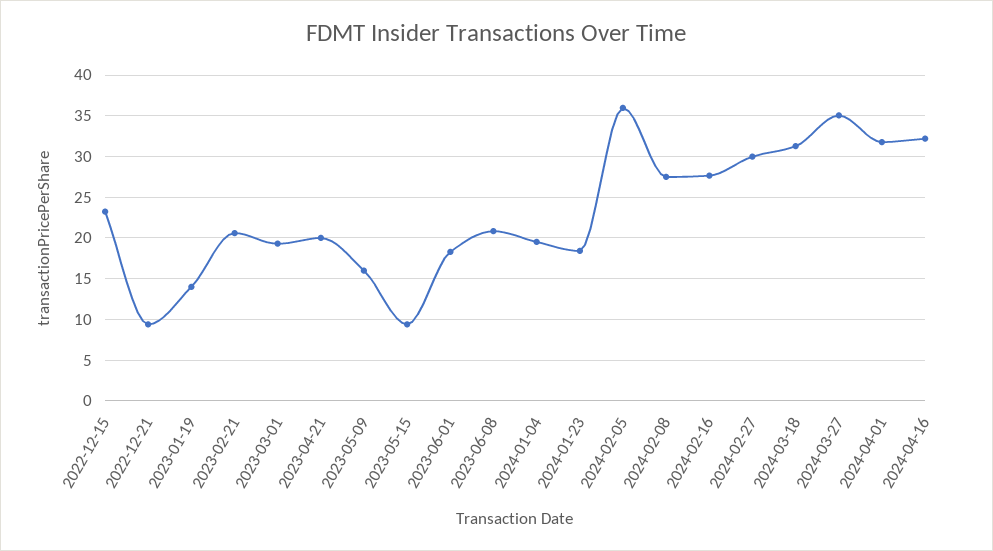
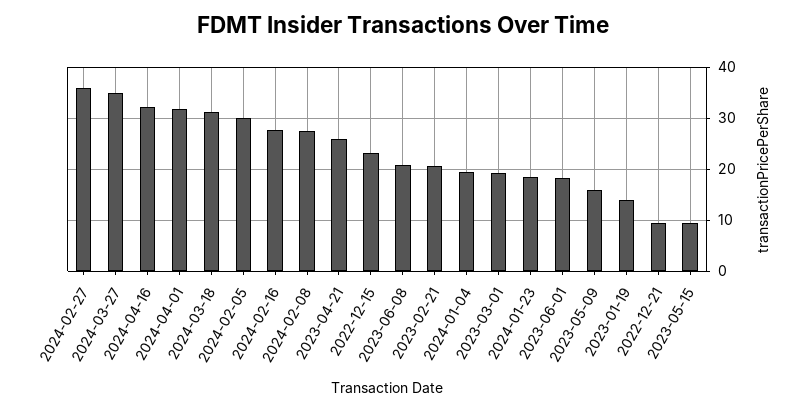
  {
    "2022-12-15": 23,
    "2022-12-21": 9,
    "2023-01-19": 14,
    "2023-02-21": 21,
    "2023-03-01": 19,
-   "2023-04-21": 20,
+   "2023-04-21": 26,
    "2023-05-09": 16,
    "2023-05-15": 9,
    "2023-06-01": 18,
    "2023-06-08": 21,
    "2024-01-04": 20,
    "2024-01-23": 18,
-   "2024-02-05": 36,
+   "2024-02-05": 30,
    "2024-02-08": 28,
    "2024-02-16": 28,
-   "2024-02-27": 30,
+   "2024-02-27": 36,
    "2024-03-18": 31,
    "2024-03-27": 35,
    "2024-04-01": 32,
    "2024-04-16": 32
  }

